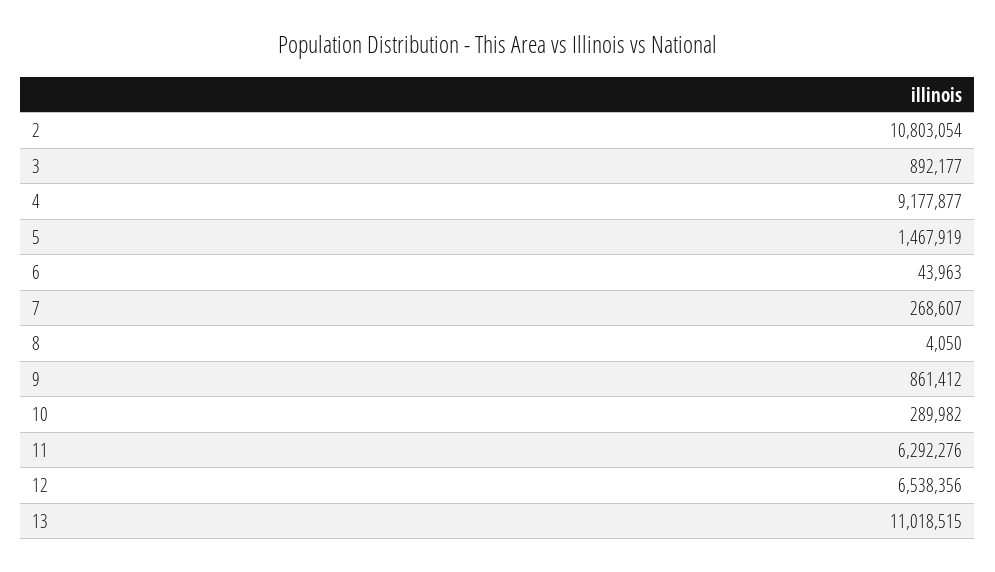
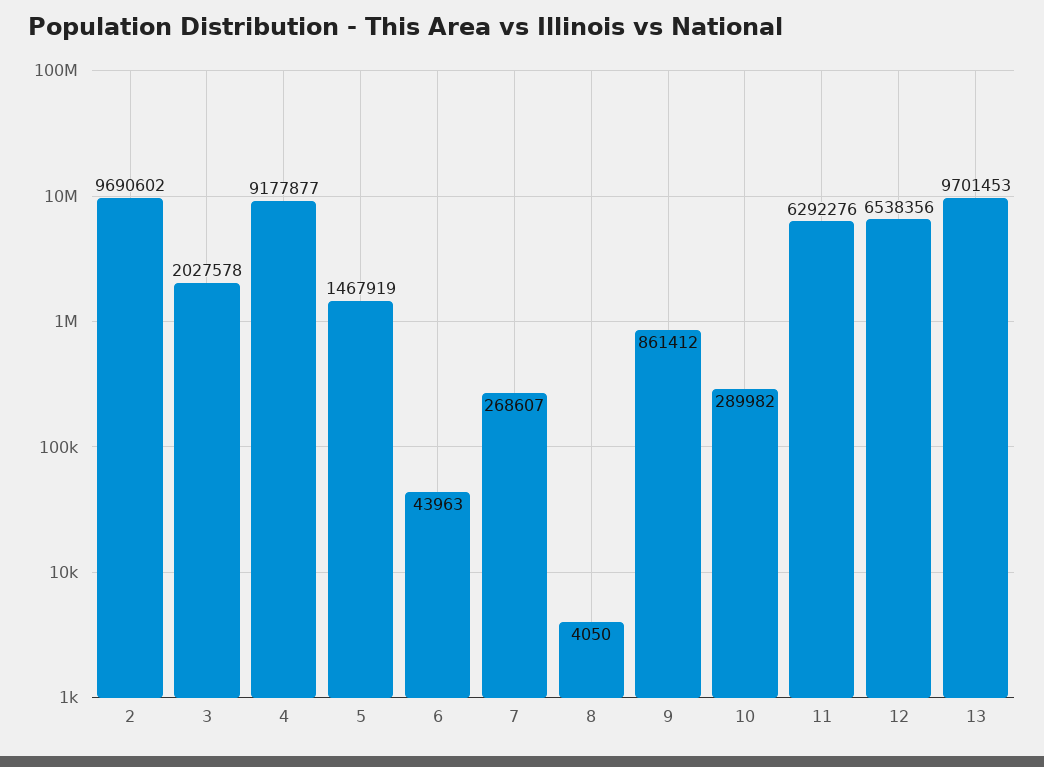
  {
-   "2": 10803054,
+   "2": 9690602,
-   "3": 892177,
+   "3": 2027578,
    "4": 9177877,
    "5": 1467919,
    "6": 43963,
    "7": 268607,
    "8": 4050,
    "9": 861412,
    "10": 289982,
    "11": 6292276,
    "12": 6538356,
-   "13": 11018515
+   "13": 9701453
  }

